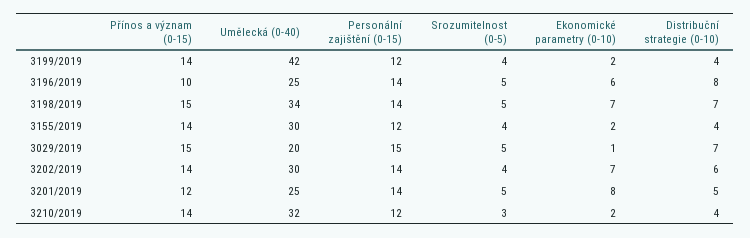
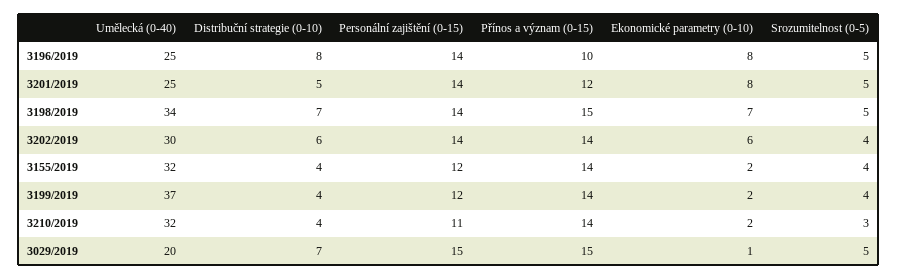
  {
    "Přínos a význam (0-15)": {
      "3199/2019": 14,
      "3196/2019": 10,
      "3198/2019": 15,
      "3155/2019": 14,
      "3029/2019": 15,
      "3202/2019": 14,
      "3201/2019": 12,
      "3210/2019": 14
    },
    "Umělecká (0-40)": {
-     "3199/2019": 42,
+     "3199/2019": 37,
      "3196/2019": 25,
      "3198/2019": 34,
-     "3155/2019": 30,
+     "3155/2019": 32,
      "3029/2019": 20,
      "3202/2019": 30,
      "3201/2019": 25,
      "3210/2019": 32
    },
    "Personální zajištění (0-15)": {
      "3199/2019": 12,
      "3196/2019": 14,
      "3198/2019": 14,
      "3155/2019": 12,
      "3029/2019": 15,
      "3202/2019": 14,
      "3201/2019": 14,
-     "3210/2019": 12
+     "3210/2019": 11
    },
    "Srozumitelnost (0-5)": {
      "3199/2019": 4,
      "3196/2019": 5,
      "3198/2019": 5,
      "3155/2019": 4,
      "3029/2019": 5,
      "3202/2019": 4,
      "3201/2019": 5,
      "3210/2019": 3
    },
    "Ekonomické parametry (0-10)": {
      "3199/2019": 2,
-     "3196/2019": 6,
+     "3196/2019": 8,
      "3198/2019": 7,
      "3155/2019": 2,
      "3029/2019": 1,
-     "3202/2019": 7,
+     "3202/2019": 6,
      "3201/2019": 8,
      "3210/2019": 2
    },
    "Distribuční strategie (0-10)": {
      "3199/2019": 4,
      "3196/2019": 8,
      "3198/2019": 7,
      "3155/2019": 4,
      "3029/2019": 7,
      "3202/2019": 6,
      "3201/2019": 5,
      "3210/2019": 4
    }
  }

